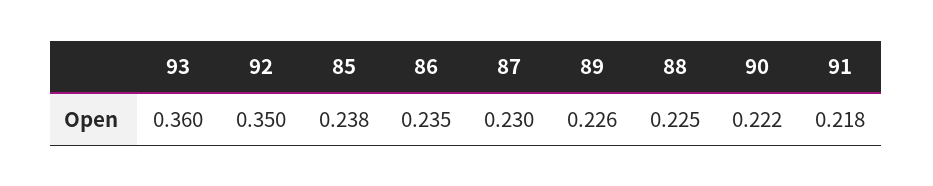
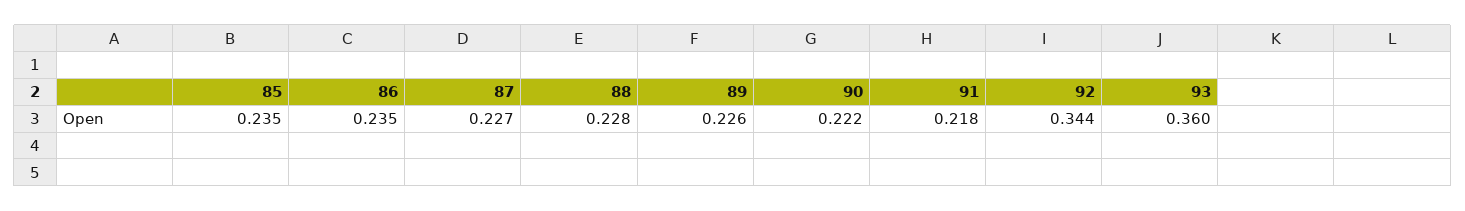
  {
    "93": 0.36,
-   "92": 0.35,
+   "92": 0.344,
-   "85": 0.238,
+   "85": 0.235,
    "86": 0.235,
-   "87": 0.23,
+   "87": 0.227,
    "89": 0.226,
-   "88": 0.225,
+   "88": 0.228,
    "90": 0.222,
    "91": 0.218
  }

